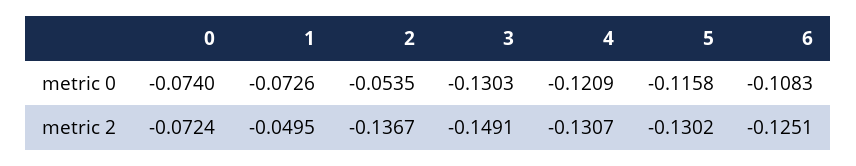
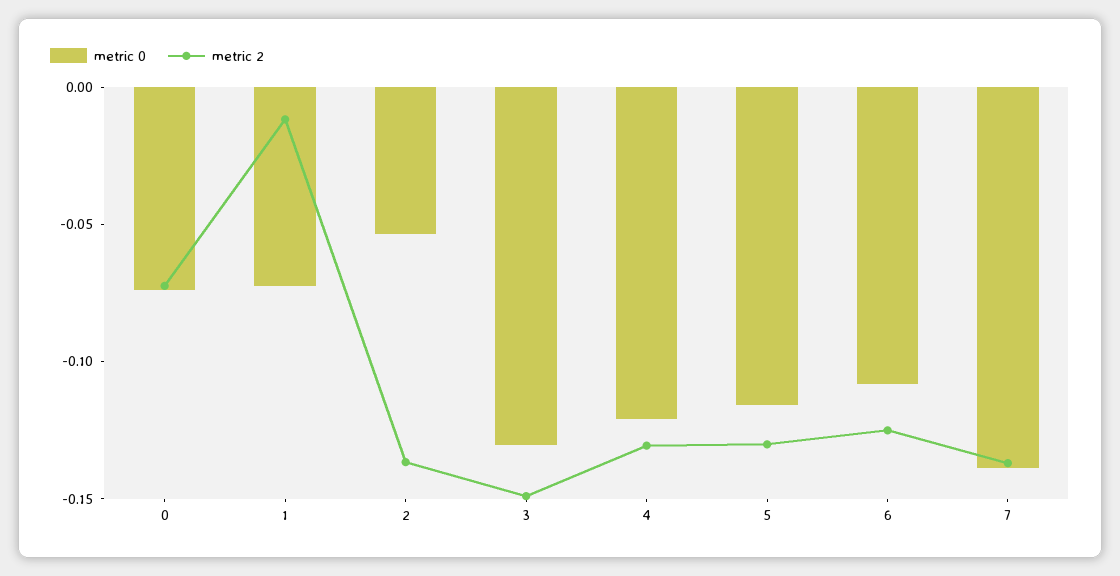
  {
    "metric 0": {
      "0": -0.074,
      "1": -0.0726,
      "2": -0.0535,
      "3": -0.1303,
      "4": -0.1209,
      "5": -0.1158,
-     "6": -0.1083
+     "6": -0.1083,
+     "7": -0.14
    },
    "metric 2": {
      "0": -0.0724,
-     "1": -0.0495,
+     "1": -0.01,
      "2": -0.1367,
      "3": -0.1491,
      "4": -0.1307,
      "5": -0.1302,
-     "6": -0.1251
+     "6": -0.1251,
+     "7": -0.14
    }
  }

